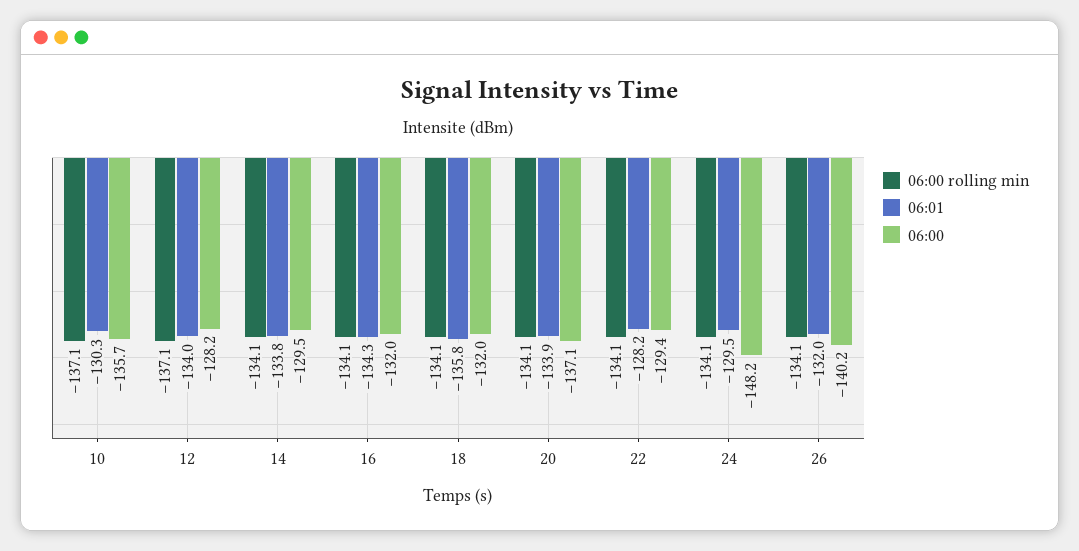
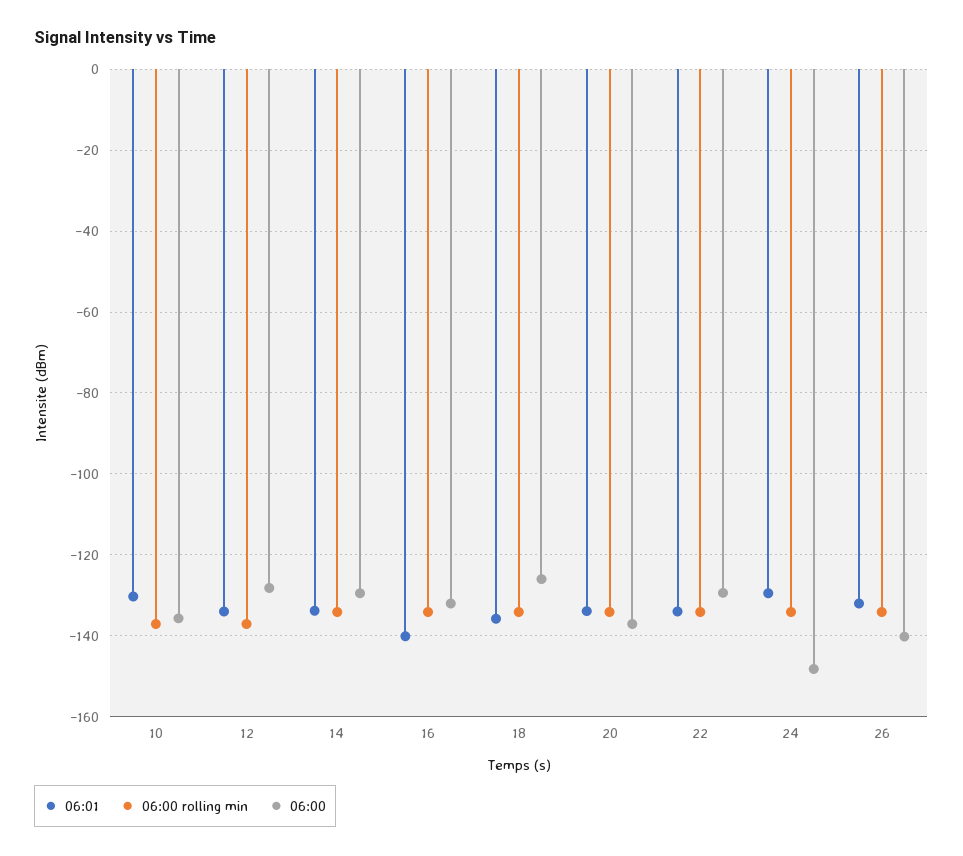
  {
    "06:00 rolling min": {
      "10": -137.1,
      "12": -137.1,
      "14": -134.1,
      "16": -134.1,
      "18": -134.1,
      "20": -134.1,
      "22": -134.1,
      "24": -134.1,
      "26": -134.1
    },
    "06:01": {
      "10": -130.3,
      "12": -134,
      "14": -133.8,
-     "16": -134.3,
+     "16": -140,
      "18": -135.8,
      "20": -133.9,
-     "22": -128.2,
+     "22": -134,
      "24": -129.5,
      "26": -132
    },
    "06:00": {
      "10": -135.7,
      "12": -128.2,
      "14": -129.5,
      "16": -132,
-     "18": -132,
+     "18": -126,
      "20": -137.1,
      "22": -129.4,
      "24": -148.2,
      "26": -140.2
    }
  }

